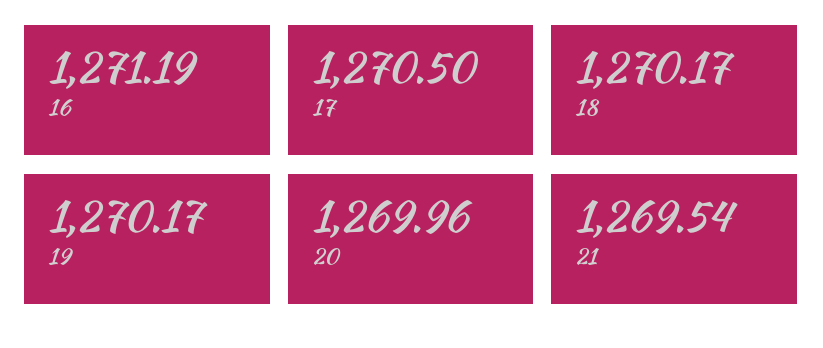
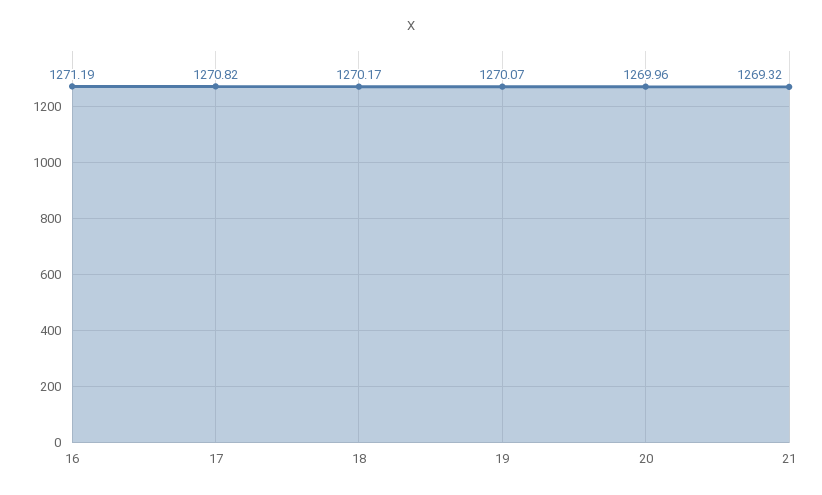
  {
    "16": 1271.19,
-   "17": 1270.5,
+   "17": 1270.82,
    "18": 1270.17,
-   "19": 1270.17,
+   "19": 1270.07,
    "20": 1269.96,
-   "21": 1269.54
+   "21": 1269.32
  }

